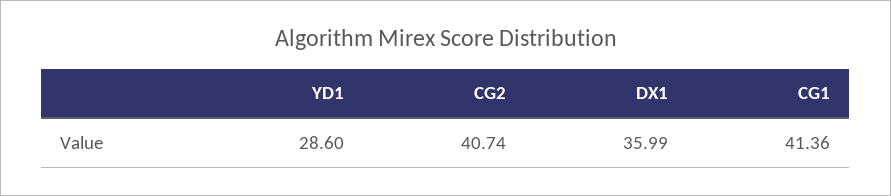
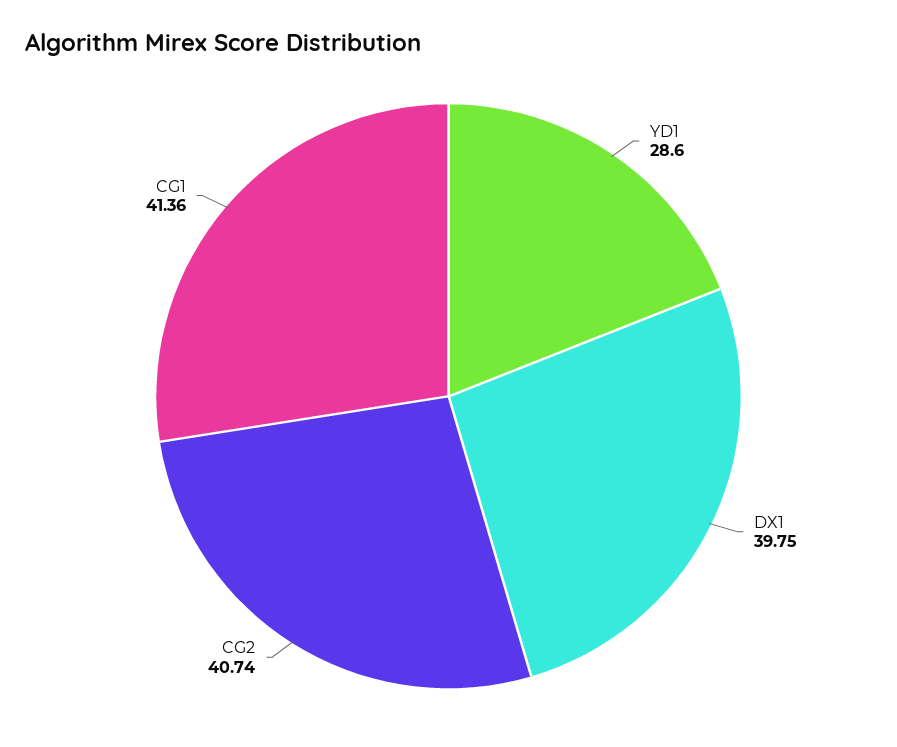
  {
    "YD1": 28.6,
    "CG2": 40.74,
-   "DX1": 35.99,
+   "DX1": 39.75,
    "CG1": 41.36
  }

